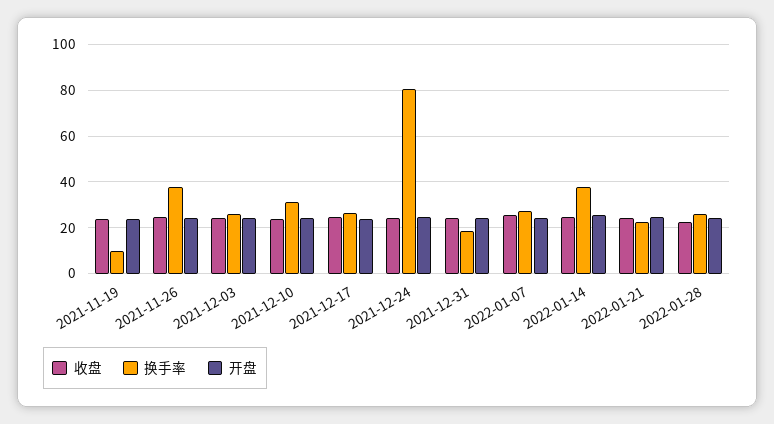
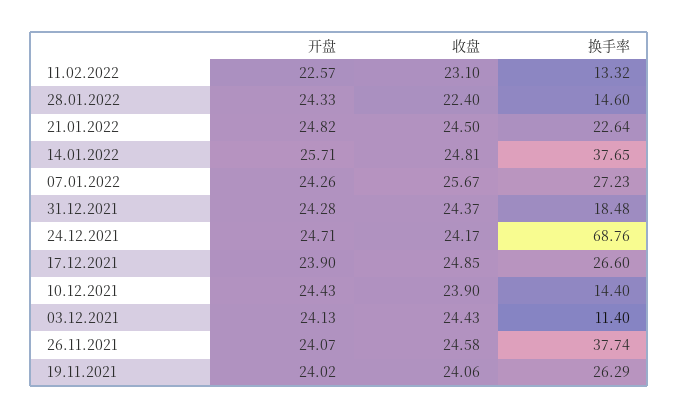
  {
    "收盘": {
      "2021-11-19": 24.06,
      "2021-11-26": 24.58,
      "2021-12-03": 24.43,
      "2021-12-10": 23.9,
      "2021-12-17": 24.85,
      "2021-12-24": 24.17,
      "2021-12-31": 24.37,
      "2022-01-07": 25.67,
      "2022-01-14": 24.81,
      "2022-01-21": 24.5,
-     "2022-01-28": 22.4
+     "2022-01-28": 22.4,
+     "11.02.2022": 23.1
    },
    "换手率": {
-     "2021-11-19": 10,
+     "2021-11-19": 26.29,
      "2021-11-26": 37.74,
-     "2021-12-03": 25,
+     "2021-12-03": 11.4,
-     "2021-12-10": 30,
+     "2021-12-10": 14.4,
      "2021-12-17": 26.6,
-     "2021-12-24": 80,
+     "2021-12-24": 68.76,
      "2021-12-31": 18.48,
      "2022-01-07": 27.23,
      "2022-01-14": 37.65,
      "2022-01-21": 22.64,
-     "2022-01-28": 25
+     "2022-01-28": 14.6,
+     "11.02.2022": 13.32
    },
    "开盘": {
      "2021-11-19": 24.02,
      "2021-11-26": 24.07,
      "2021-12-03": 24.13,
      "2021-12-10": 24.43,
      "2021-12-17": 23.9,
      "2021-12-24": 24.71,
      "2021-12-31": 24.28,
      "2022-01-07": 24.26,
      "2022-01-14": 25.71,
      "2022-01-21": 24.82,
-     "2022-01-28": 24.33
+     "2022-01-28": 24.33,
+     "11.02.2022": 22.57
    }
  }

